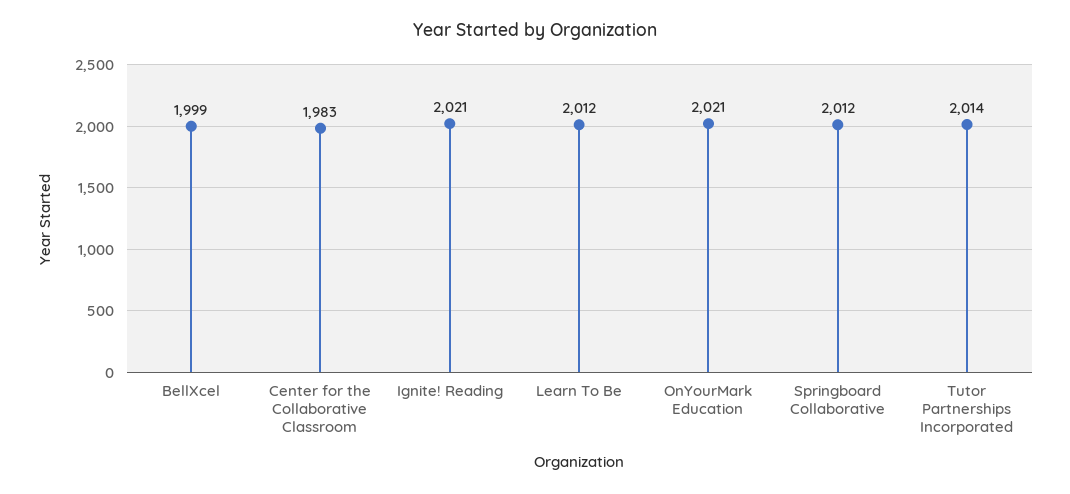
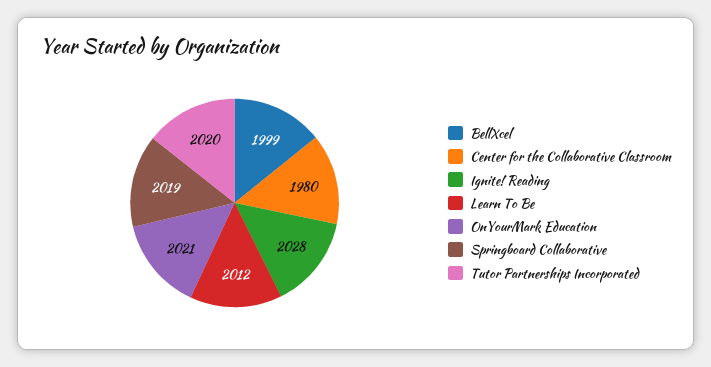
  {
    "BellXcel": 1999,
-   "Center for the Collaborative Classroom": 1983,
+   "Center for the Collaborative Classroom": 1980,
-   "Ignite! Reading": 2021,
+   "Ignite! Reading": 2028,
    "Learn To Be": 2012,
    "OnYourMark Education": 2021,
-   "Springboard Collaborative": 2012,
+   "Springboard Collaborative": 2019,
-   "Tutor Partnerships Incorporated": 2014
+   "Tutor Partnerships Incorporated": 2020
  }

